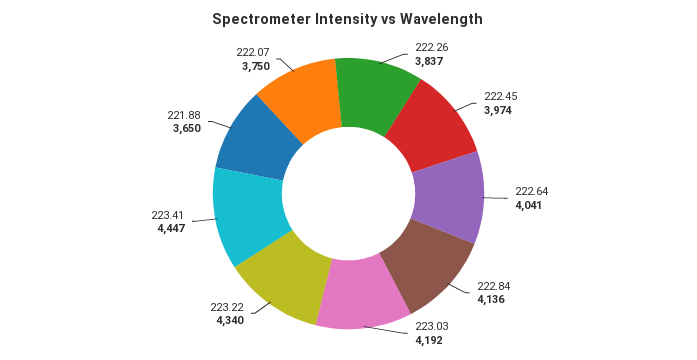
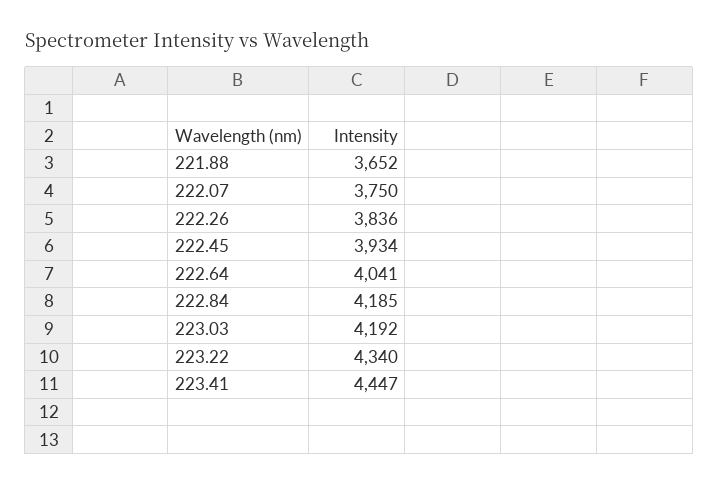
  {
-   "222.26": 3837,
+   "222.26": 3836,
-   "222.45": 3974,
+   "222.45": 3934,
    "222.64": 4041,
-   "222.84": 4136,
+   "222.84": 4185,
    "223.03": 4192,
    "223.22": 4340,
    "223.41": 4447,
-   "221.88": 3650,
+   "221.88": 3652,
    "222.07": 3750
  }

